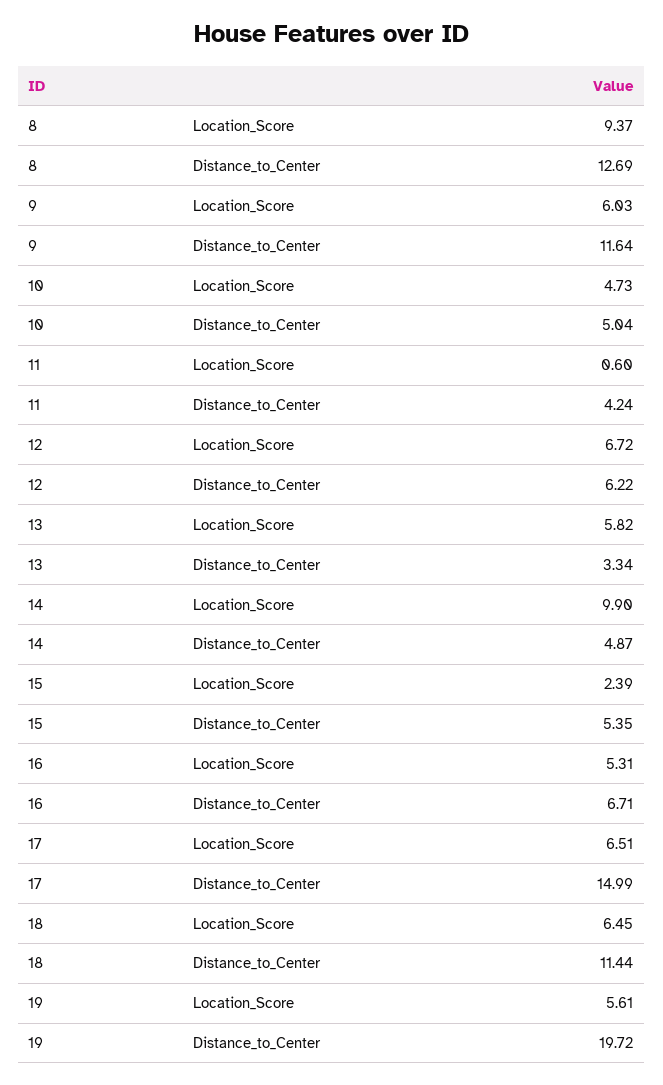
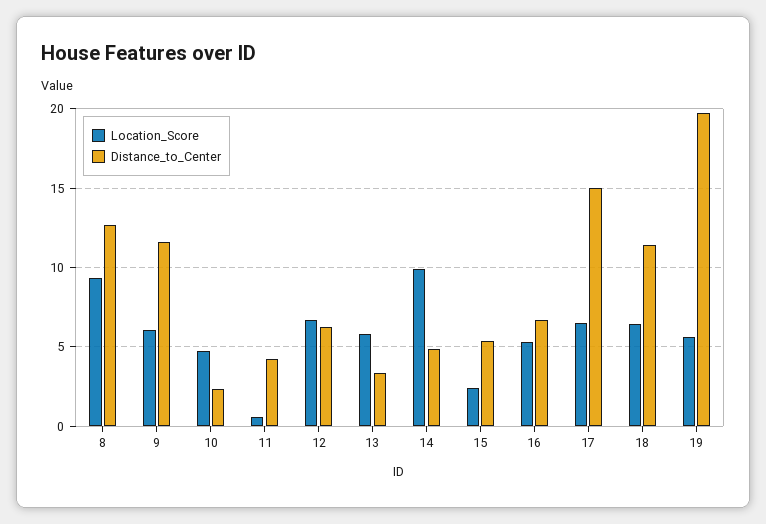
  {
    "Location_Score": {
      "8": 9.37,
      "9": 6.03,
      "10": 4.73,
      "11": 0.6,
      "12": 6.72,
      "13": 5.82,
      "14": 9.9,
      "15": 2.39,
      "16": 5.31,
      "17": 6.51,
      "18": 6.45,
      "19": 5.61
    },
    "Distance_to_Center": {
      "8": 12.69,
      "9": 11.64,
-     "10": 5.04,
+     "10": 2.5,
      "11": 4.24,
      "12": 6.22,
      "13": 3.34,
      "14": 4.87,
      "15": 5.35,
      "16": 6.71,
      "17": 14.99,
      "18": 11.44,
      "19": 19.72
    }
  }

